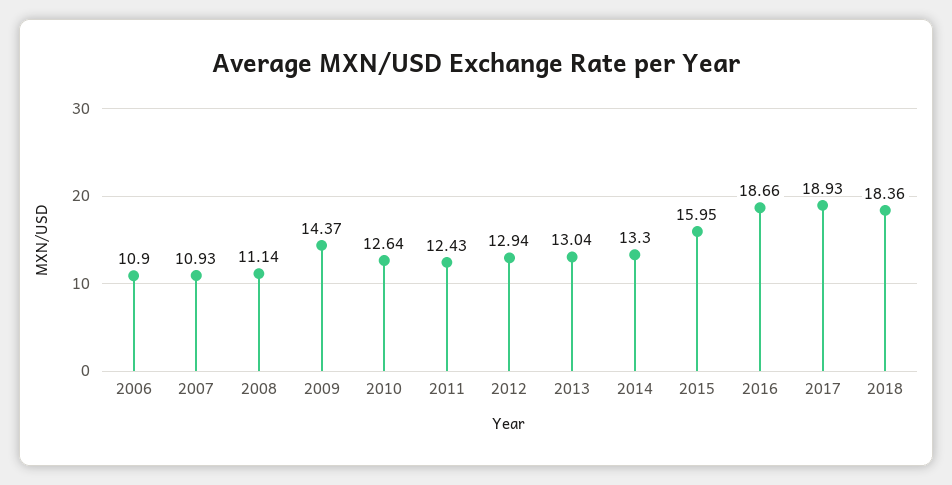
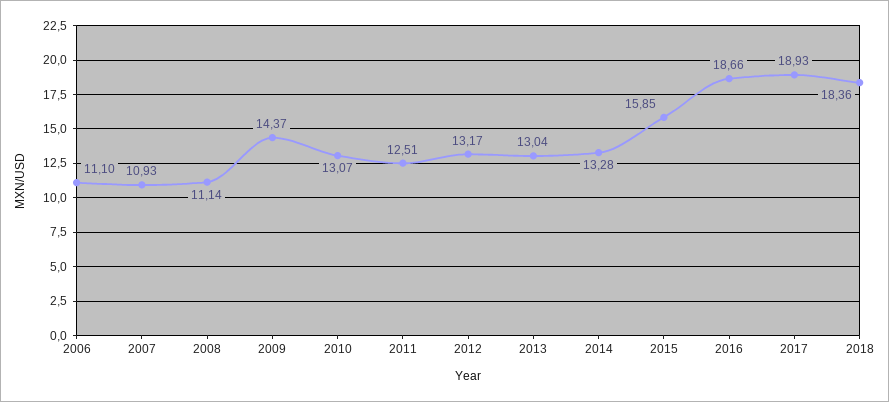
  {
-   "2006": 10.9,
+   "2006": 11.1,
    "2007": 10.93,
    "2008": 11.14,
    "2009": 14.37,
-   "2010": 12.64,
+   "2010": 13.07,
-   "2011": 12.43,
+   "2011": 12.51,
-   "2012": 12.94,
+   "2012": 13.17,
    "2013": 13.04,
-   "2014": 13.3,
+   "2014": 13.28,
-   "2015": 15.95,
+   "2015": 15.85,
    "2016": 18.66,
    "2017": 18.93,
    "2018": 18.36
  }

